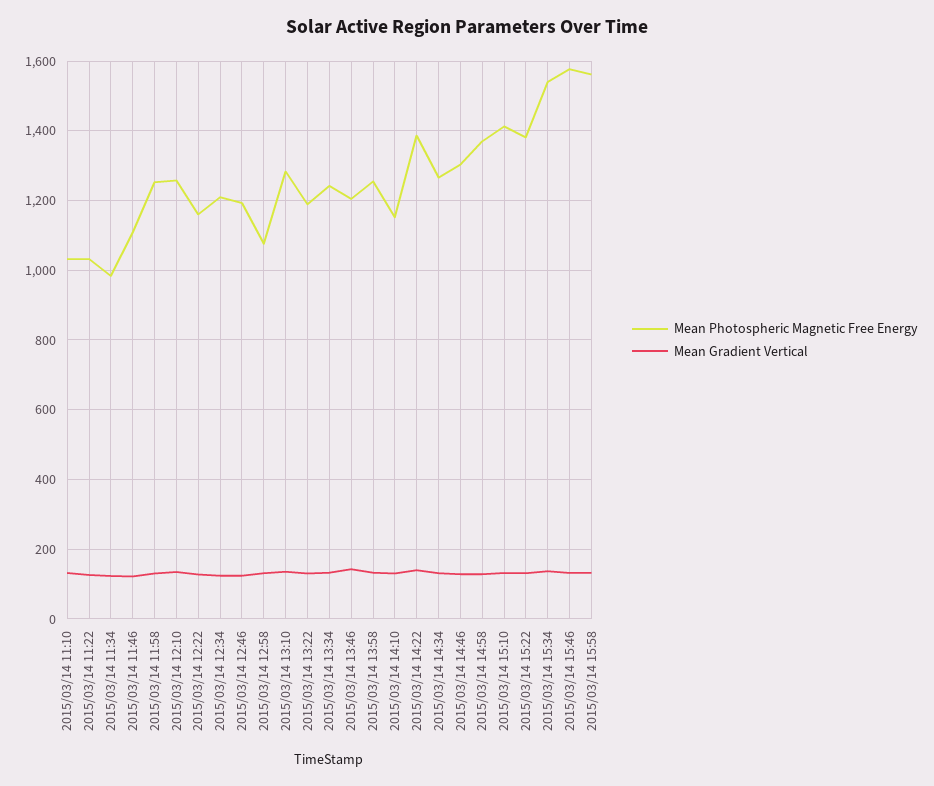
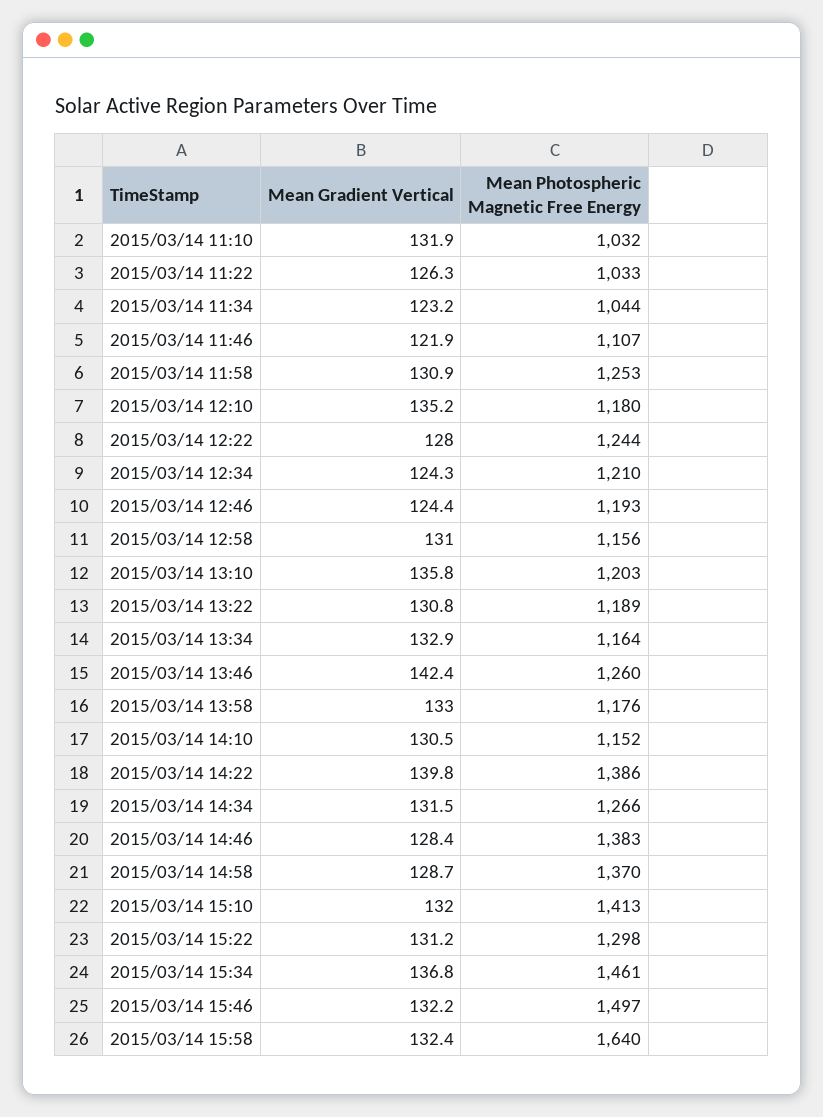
  {
    "Mean Photospheric Magnetic Free Energy": {
      "2015/03/14 11:10": 1032,
      "2015/03/14 11:22": 1033,
-     "2015/03/14 11:34": 980,
+     "2015/03/14 11:34": 1044,
      "2015/03/14 11:46": 1107,
      "2015/03/14 11:58": 1253,
-     "2015/03/14 12:10": 1260,
+     "2015/03/14 12:10": 1180,
-     "2015/03/14 12:22": 1160,
+     "2015/03/14 12:22": 1244,
      "2015/03/14 12:34": 1210,
      "2015/03/14 12:46": 1193,
-     "2015/03/14 12:58": 1080,
+     "2015/03/14 12:58": 1156,
-     "2015/03/14 13:10": 1280,
+     "2015/03/14 13:10": 1203,
      "2015/03/14 13:22": 1189,
-     "2015/03/14 13:34": 1240,
+     "2015/03/14 13:34": 1164,
-     "2015/03/14 13:46": 1200,
+     "2015/03/14 13:46": 1260,
-     "2015/03/14 13:58": 1260,
+     "2015/03/14 13:58": 1176,
      "2015/03/14 14:10": 1152,
      "2015/03/14 14:22": 1386,
      "2015/03/14 14:34": 1266,
-     "2015/03/14 14:46": 1300,
+     "2015/03/14 14:46": 1383,
      "2015/03/14 14:58": 1370,
      "2015/03/14 15:10": 1413,
-     "2015/03/14 15:22": 1380,
+     "2015/03/14 15:22": 1298,
-     "2015/03/14 15:34": 1540,
+     "2015/03/14 15:34": 1461,
-     "2015/03/14 15:46": 1580,
+     "2015/03/14 15:46": 1497,
-     "2015/03/14 15:58": 1560
+     "2015/03/14 15:58": 1640
    },
    "Mean Gradient Vertical": {
      "2015/03/14 11:10": 131.9,
      "2015/03/14 11:22": 126.3,
      "2015/03/14 11:34": 123.2,
      "2015/03/14 11:46": 121.9,
      "2015/03/14 11:58": 130.9,
      "2015/03/14 12:10": 135.2,
      "2015/03/14 12:22": 128,
      "2015/03/14 12:34": 124.3,
      "2015/03/14 12:46": 124.4,
      "2015/03/14 12:58": 131,
      "2015/03/14 13:10": 135.8,
      "2015/03/14 13:22": 130.8,
      "2015/03/14 13:34": 132.9,
      "2015/03/14 13:46": 142.4,
      "2015/03/14 13:58": 133,
      "2015/03/14 14:10": 130.5,
      "2015/03/14 14:22": 139.8,
      "2015/03/14 14:34": 131.5,
      "2015/03/14 14:46": 128.4,
      "2015/03/14 14:58": 128.7,
      "2015/03/14 15:10": 132,
      "2015/03/14 15:22": 131.2,
      "2015/03/14 15:34": 136.8,
      "2015/03/14 15:46": 132.2,
      "2015/03/14 15:58": 132.4
    }
  }

